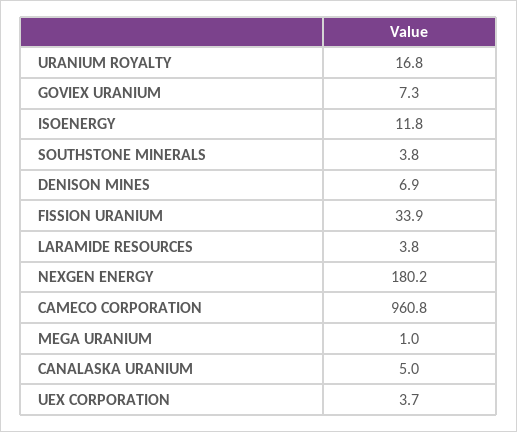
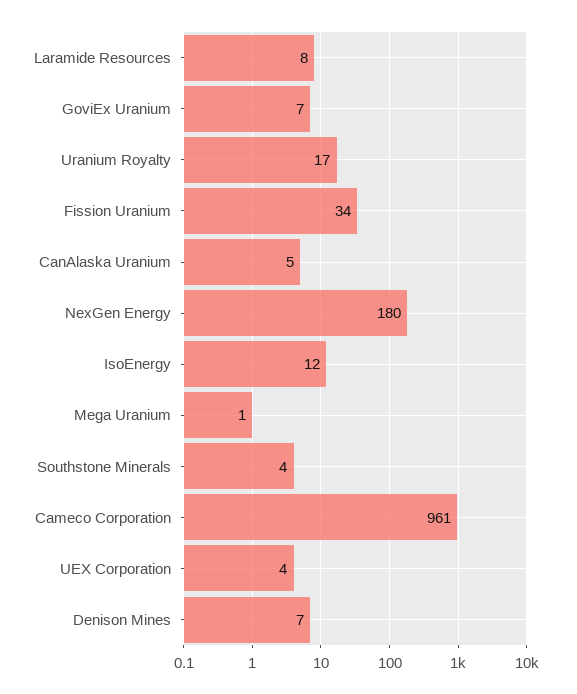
  {
    "URANIUM ROYALTY": 16.8,
    "GOVIEX URANIUM": 7.3,
    "ISOENERGY": 11.8,
    "SOUTHSTONE MINERALS": 3.8,
    "DENISON MINES": 6.9,
    "FISSION URANIUM": 33.9,
-   "LARAMIDE RESOURCES": 3.8,
+   "LARAMIDE RESOURCES": 8,
    "NEXGEN ENERGY": 180.2,
    "CAMECO CORPORATION": 960.8,
    "MEGA URANIUM": 1,
    "CANALASKA URANIUM": 5,
    "UEX CORPORATION": 3.7
  }

